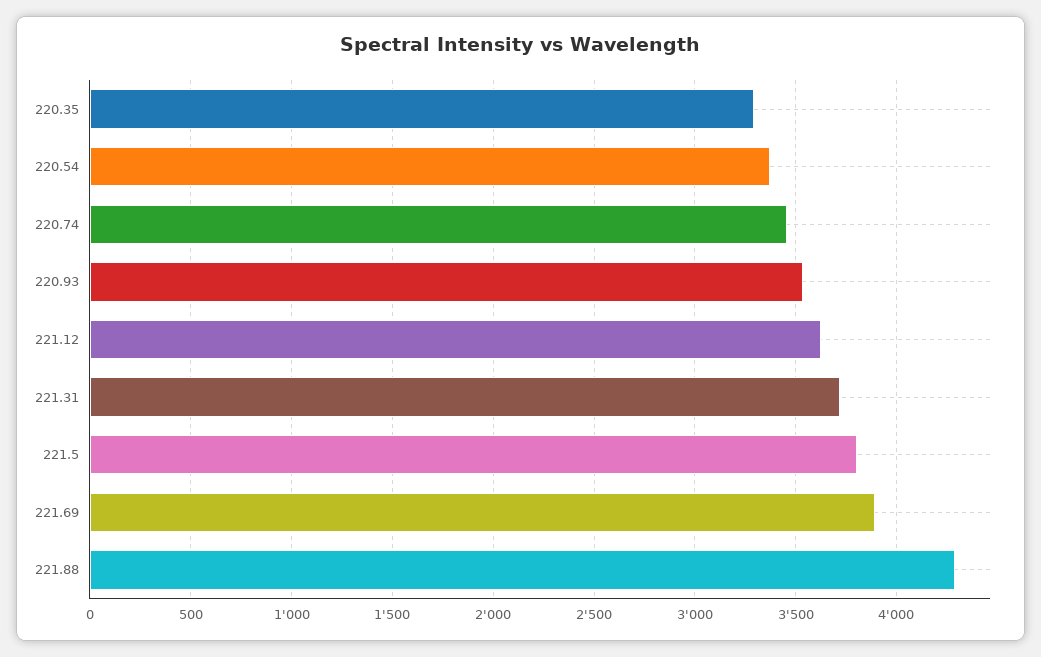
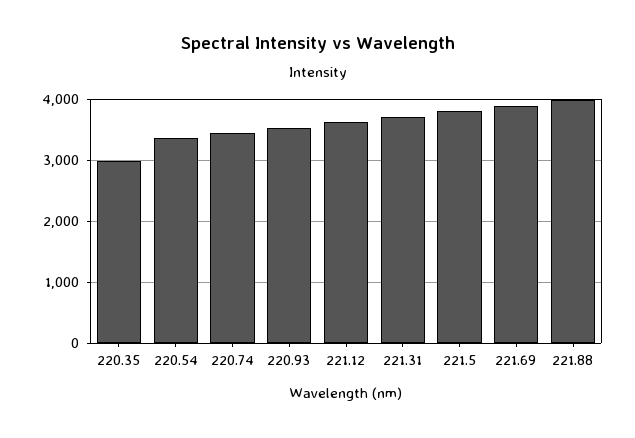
  {
-   "220.35": 3300,
+   "220.35": 3000,
    "220.54": 3350,
    "220.74": 3450,
    "220.93": 3550,
    "221.12": 3650,
    "221.31": 3700,
    "221.5": 3800,
    "221.69": 3900,
-   "221.88": 4300
+   "221.88": 4000
  }

